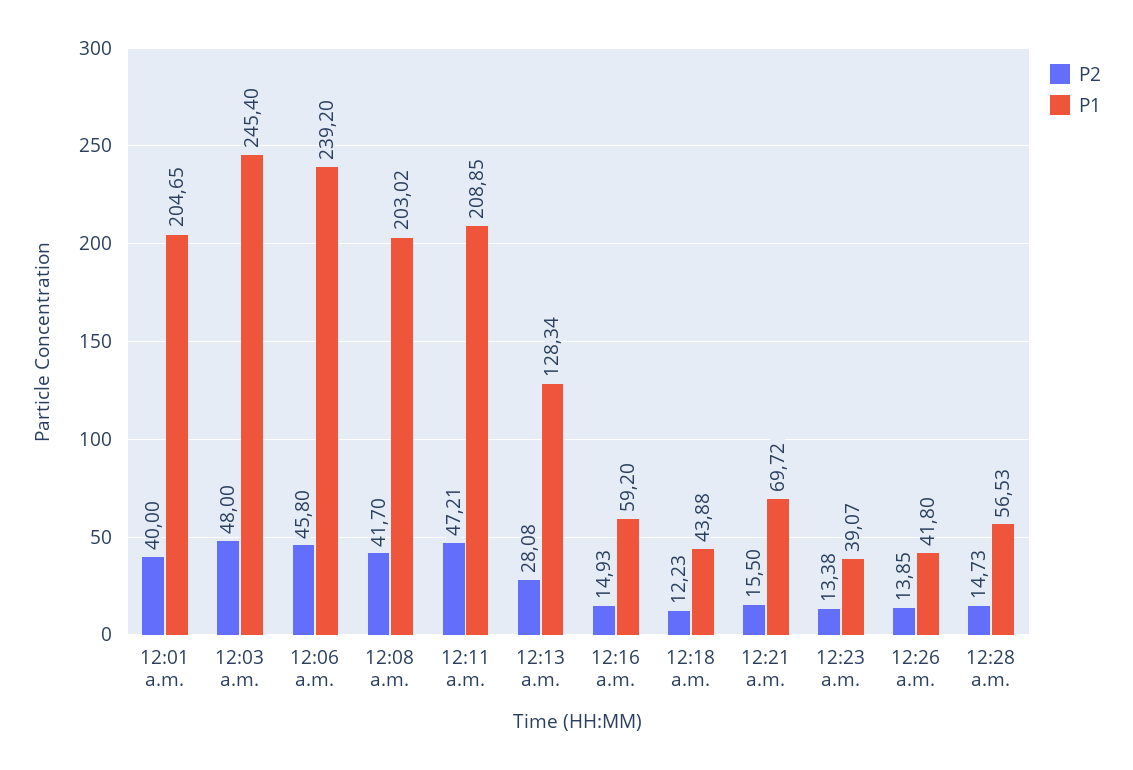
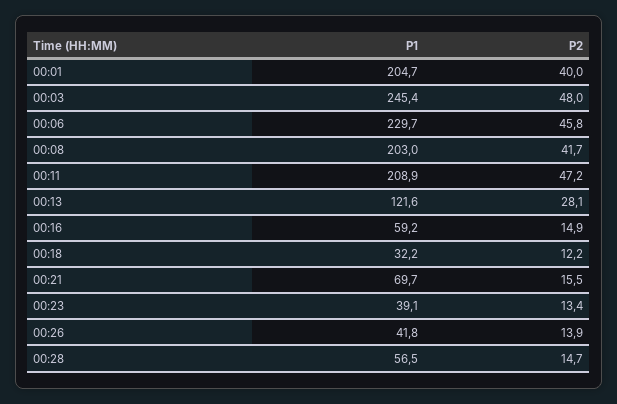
  {
    "P2": {
      "12:01 a.m.": 40,
      "12:03 a.m.": 48,
      "12:06 a.m.": 45.8,
      "12:08 a.m.": 41.7,
      "12:11 a.m.": 47.21,
      "12:13 a.m.": 28.08,
      "12:16 a.m.": 14.93,
      "12:18 a.m.": 12.23,
      "12:21 a.m.": 15.5,
      "12:23 a.m.": 13.38,
      "12:26 a.m.": 13.85,
      "12:28 a.m.": 14.73
    },
    "P1": {
      "12:01 a.m.": 204.65,
      "12:03 a.m.": 245.4,
-     "12:06 a.m.": 239.2,
+     "12:06 a.m.": 229.7,
      "12:08 a.m.": 203.02,
      "12:11 a.m.": 208.85,
-     "12:13 a.m.": 128.34,
+     "12:13 a.m.": 121.6,
      "12:16 a.m.": 59.2,
-     "12:18 a.m.": 43.88,
+     "12:18 a.m.": 32.2,
      "12:21 a.m.": 69.72,
      "12:23 a.m.": 39.07,
      "12:26 a.m.": 41.8,
      "12:28 a.m.": 56.53
    }
  }

